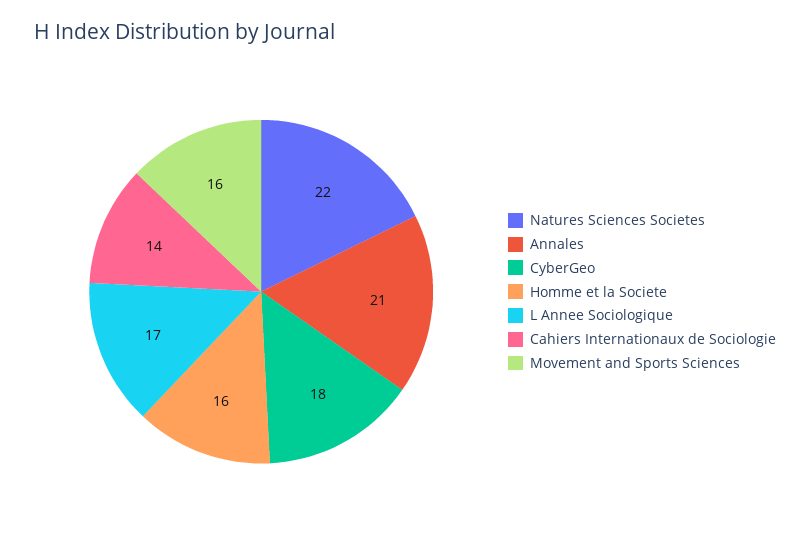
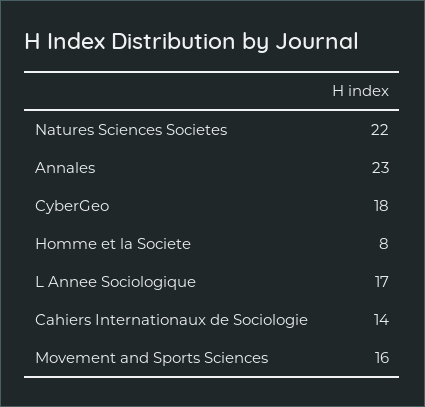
  {
    "Natures Sciences Societes": 22,
-   "Annales": 21,
+   "Annales": 23,
    "CyberGeo": 18,
-   "Homme et la Societe": 16,
+   "Homme et la Societe": 8,
    "L Annee Sociologique": 17,
    "Cahiers Internationaux de Sociologie": 14,
    "Movement and Sports Sciences": 16
  }

